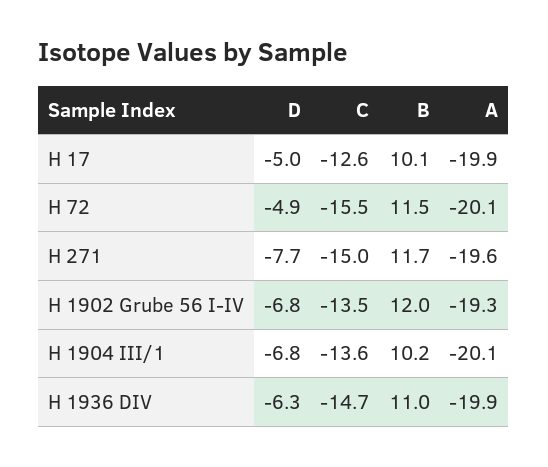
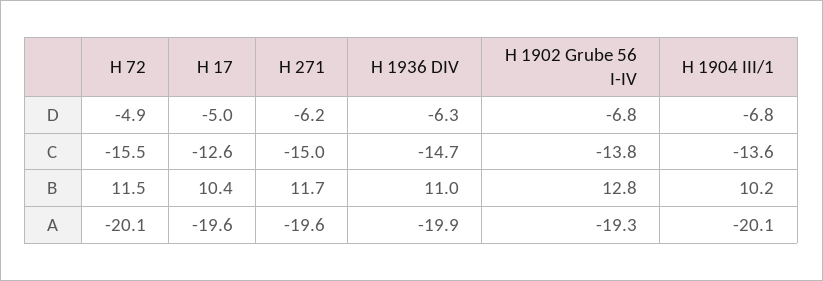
  {
    "D": {
      "H 17": -5,
      "H 72": -4.9,
-     "H 271": -7.7,
+     "H 271": -6.2,
      "H 1902 Grube 56 I-IV": -6.8,
      "H 1904 III/1": -6.8,
      "H 1936 DIV": -6.3
    },
    "C": {
      "H 17": -12.6,
      "H 72": -15.5,
      "H 271": -15,
-     "H 1902 Grube 56 I-IV": -13.5,
+     "H 1902 Grube 56 I-IV": -13.8,
      "H 1904 III/1": -13.6,
      "H 1936 DIV": -14.7
    },
    "B": {
-     "H 17": 10.1,
+     "H 17": 10.4,
      "H 72": 11.5,
      "H 271": 11.7,
-     "H 1902 Grube 56 I-IV": 12,
+     "H 1902 Grube 56 I-IV": 12.8,
      "H 1904 III/1": 10.2,
      "H 1936 DIV": 11
    },
    "A": {
-     "H 17": -19.9,
+     "H 17": -19.6,
      "H 72": -20.1,
      "H 271": -19.6,
      "H 1902 Grube 56 I-IV": -19.3,
      "H 1904 III/1": -20.1,
      "H 1936 DIV": -19.9
    }
  }

